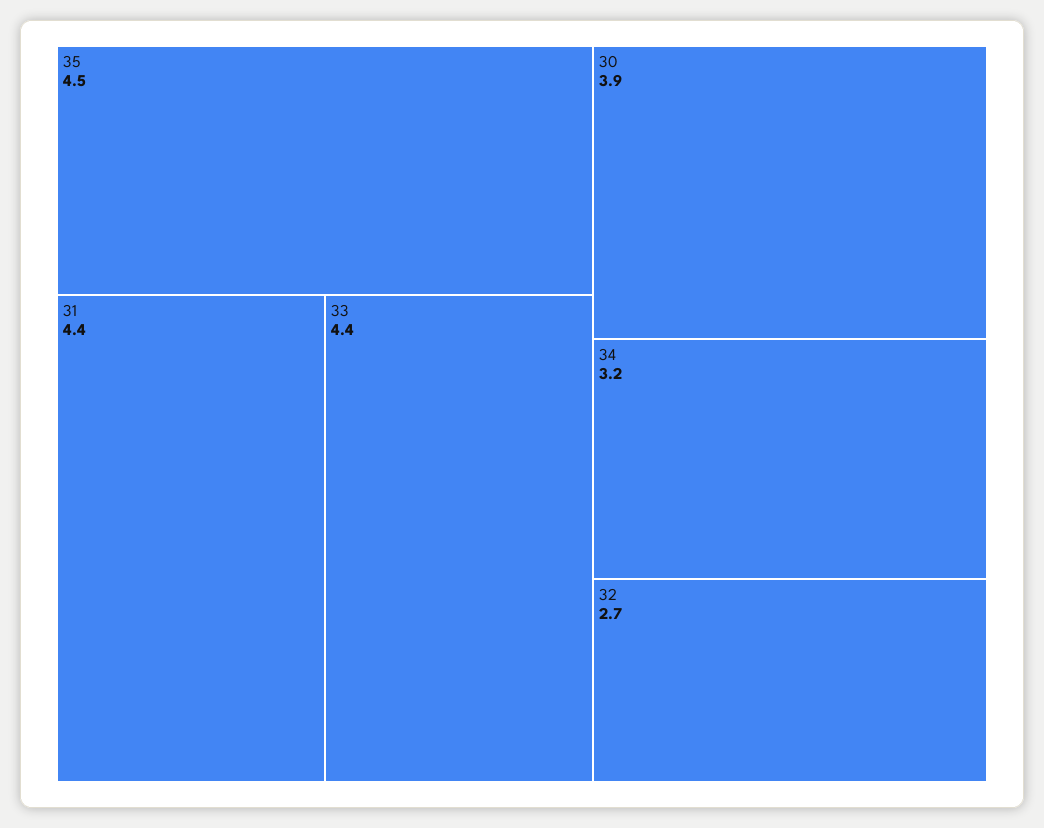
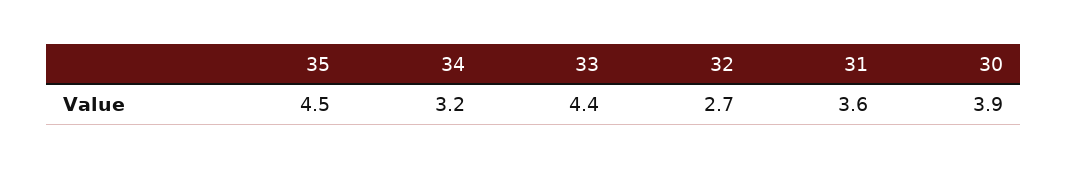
  {
    "35": 4.5,
-   "31": 4.4,
+   "31": 3.6,
    "33": 4.4,
    "30": 3.9,
    "34": 3.2,
    "32": 2.7
  }

